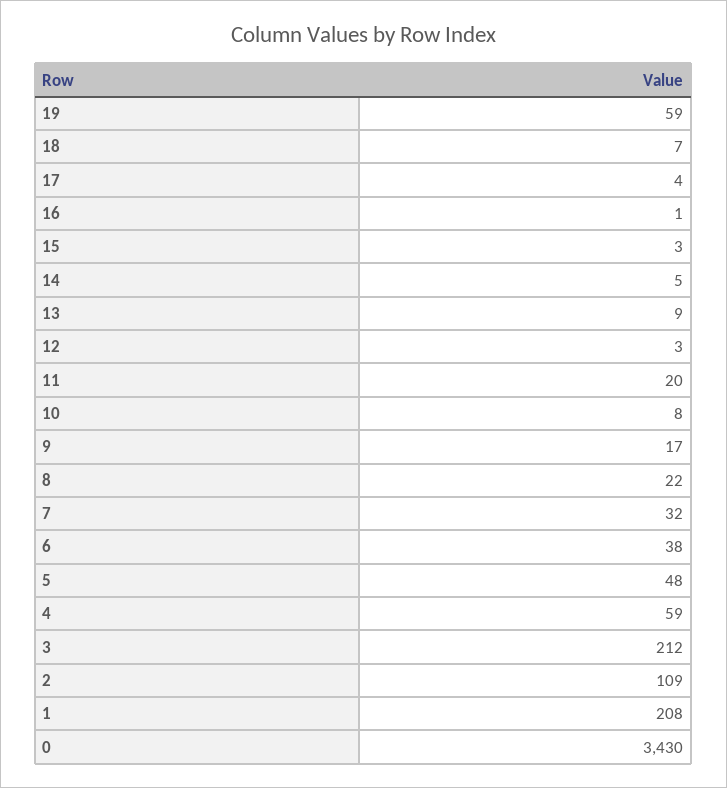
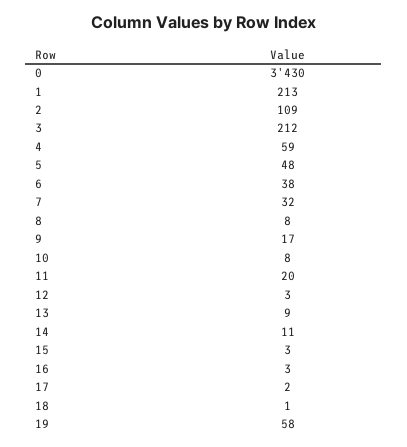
  {
-   "19": 59,
+   "19": 58,
-   "18": 7,
+   "18": 1,
-   "17": 4,
+   "17": 2,
-   "16": 1,
+   "16": 3,
    "15": 3,
-   "14": 5,
+   "14": 11,
    "13": 9,
    "12": 3,
    "11": 20,
    "10": 8,
    "9": 17,
-   "8": 22,
+   "8": 8,
    "7": 32,
    "6": 38,
    "5": 48,
    "4": 59,
    "3": 212,
    "2": 109,
-   "1": 208,
+   "1": 213,
    "0": 3430
  }

